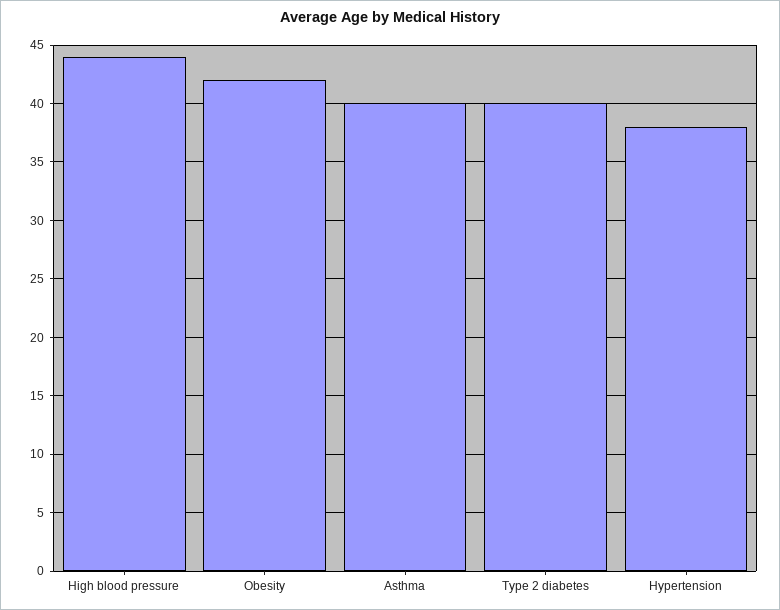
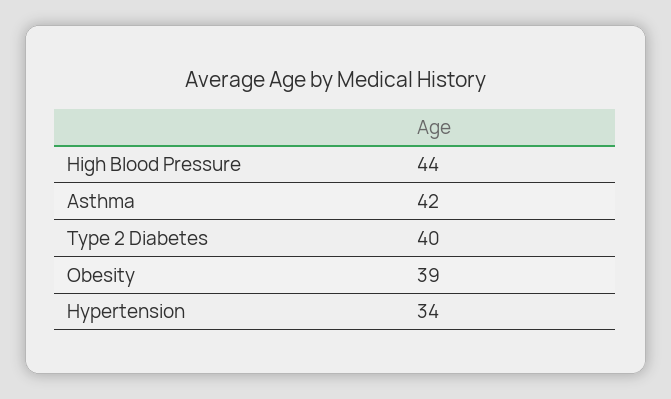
  {
    "High blood pressure": 44,
-   "Obesity": 42,
+   "Obesity": 39,
-   "Asthma": 40,
+   "Asthma": 42,
    "Type 2 diabetes": 40,
-   "Hypertension": 38
+   "Hypertension": 34
  }

